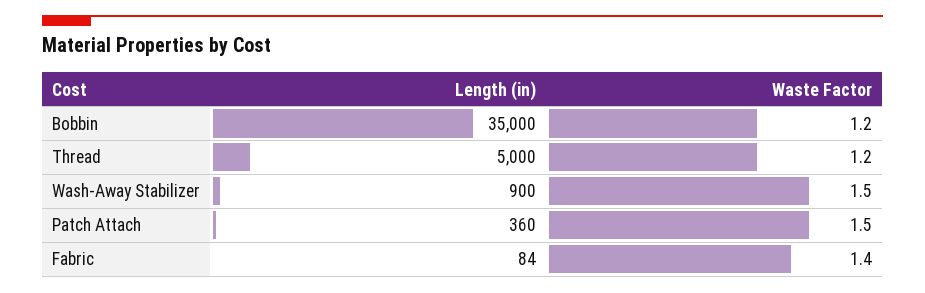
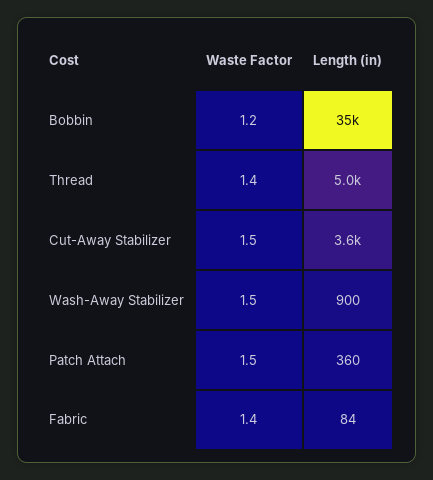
  {
    "Length (in)": {
      "Bobbin": 35000,
      "Thread": 5000,
      "Wash-Away Stabilizer": 900,
      "Patch Attach": 360,
-     "Fabric": 84
+     "Fabric": 84,
+     "Cut-Away Stabilizer": 3600
    },
    "Waste Factor": {
      "Bobbin": 1.2,
-     "Thread": 1.2,
+     "Thread": 1.4,
      "Wash-Away Stabilizer": 1.5,
      "Patch Attach": 1.5,
-     "Fabric": 1.4
+     "Fabric": 1.4,
+     "Cut-Away Stabilizer": 1.5
    }
  }

